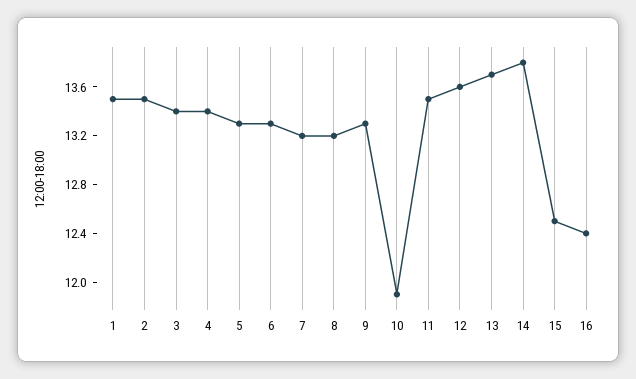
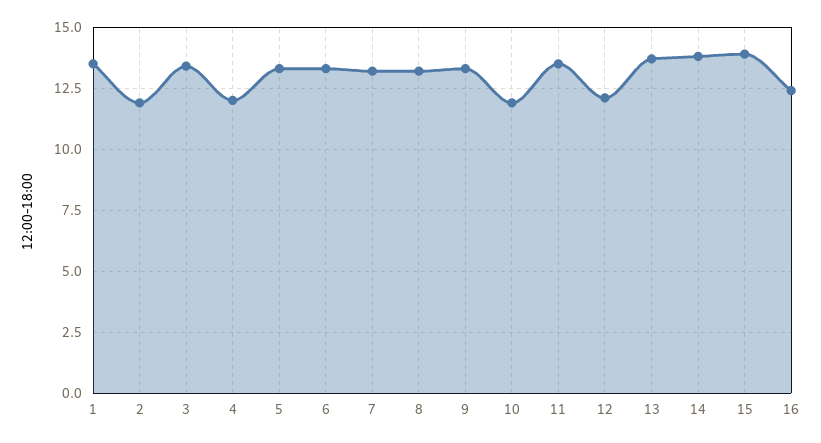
  {
    "1": 13.5,
-   "2": 13.5,
+   "2": 12,
    "3": 13.4,
-   "4": 13.4,
+   "4": 12,
    "5": 13.3,
    "6": 13.3,
    "7": 13.2,
    "8": 13.2,
    "9": 13.3,
    "10": 11.9,
    "11": 13.5,
-   "12": 13.6,
+   "12": 12,
    "13": 13.7,
    "14": 13.8,
-   "15": 12.5,
+   "15": 14,
    "16": 12.4
  }

